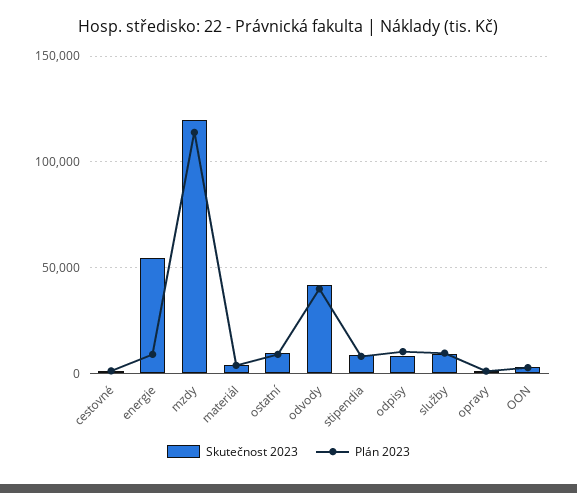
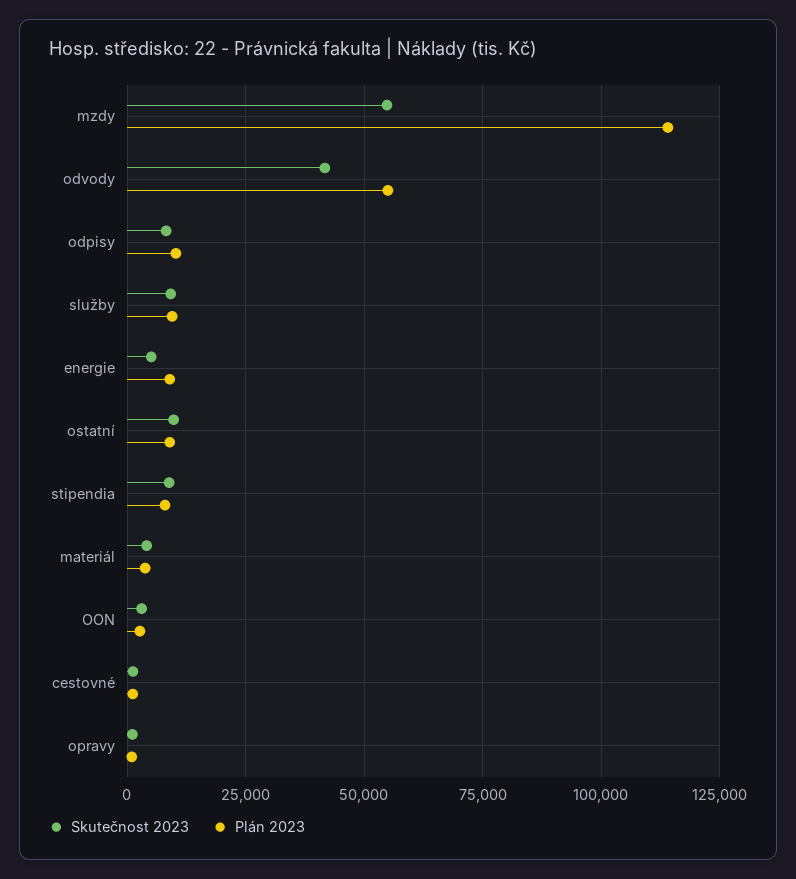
  {
    "Skutečnost 2023": {
      "cestovné": 2500,
-     "energie": 55000,
+     "energie": 5000,
-     "mzdy": 120000,
+     "mzdy": 55000,
      "materiál": 5000,
      "ostatní": 10000,
      "odvody": 42500,
      "stipendia": 10000,
      "odpisy": 7500,
      "služby": 10000,
      "opravy": 0,
      "OON": 2500
    },
    "Plán 2023": {
      "cestovné": 0,
      "energie": 10000,
      "mzdy": 115000,
      "materiál": 5000,
      "ostatní": 10000,
-     "odvody": 40000,
+     "odvody": 55000,
      "stipendia": 7500,
      "odpisy": 10000,
      "služby": 10000,
      "opravy": 0,
      "OON": 2500
    }
  }

